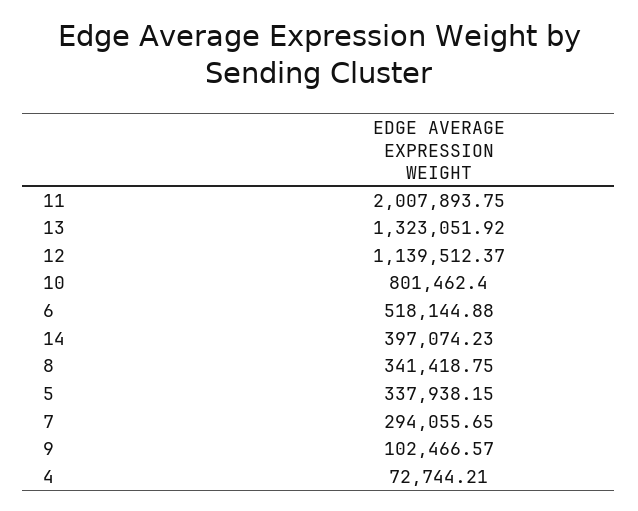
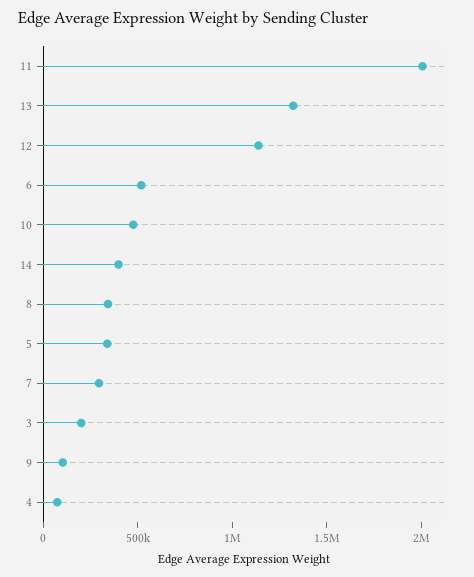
  {
    "11": 2007893.75,
    "13": 1323051.92,
    "12": 1139512.37,
-   "10": 801462.4,
+   "10": 500000,
    "6": 518144.88,
    "14": 397074.23,
    "8": 341418.75,
    "5": 337938.15,
    "7": 294055.65,
    "9": 102466.57,
-   "4": 72744.21
+   "4": 72744.21,
+   "3": 200000
  }

